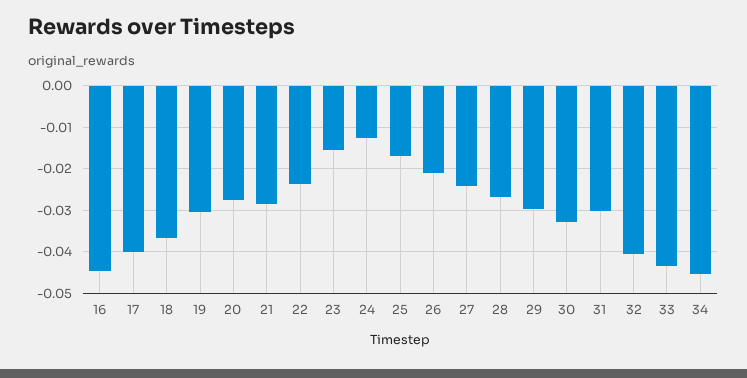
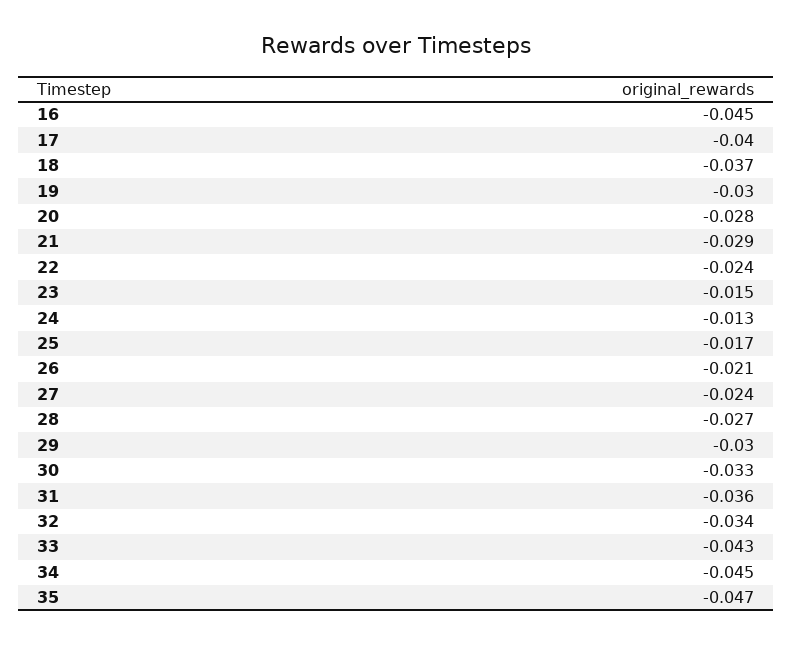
  {
    "16": -0.045,
    "17": -0.04,
    "18": -0.037,
    "19": -0.03,
    "20": -0.028,
    "21": -0.029,
    "22": -0.024,
    "23": -0.015,
    "24": -0.013,
    "25": -0.017,
    "26": -0.021,
    "27": -0.024,
    "28": -0.027,
    "29": -0.03,
    "30": -0.033,
-   "31": -0.03,
+   "31": -0.036,
-   "32": -0.04,
+   "32": -0.034,
    "33": -0.043,
-   "34": -0.045
+   "34": -0.045,
+   "35": -0.047
  }

